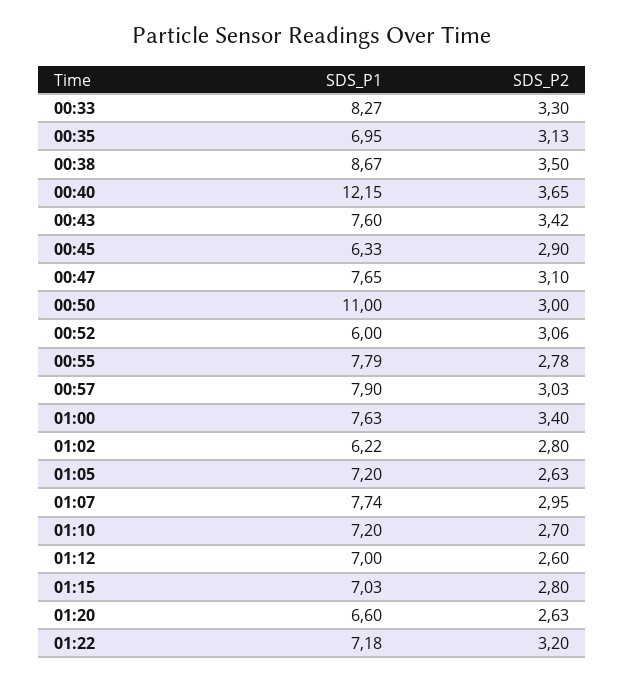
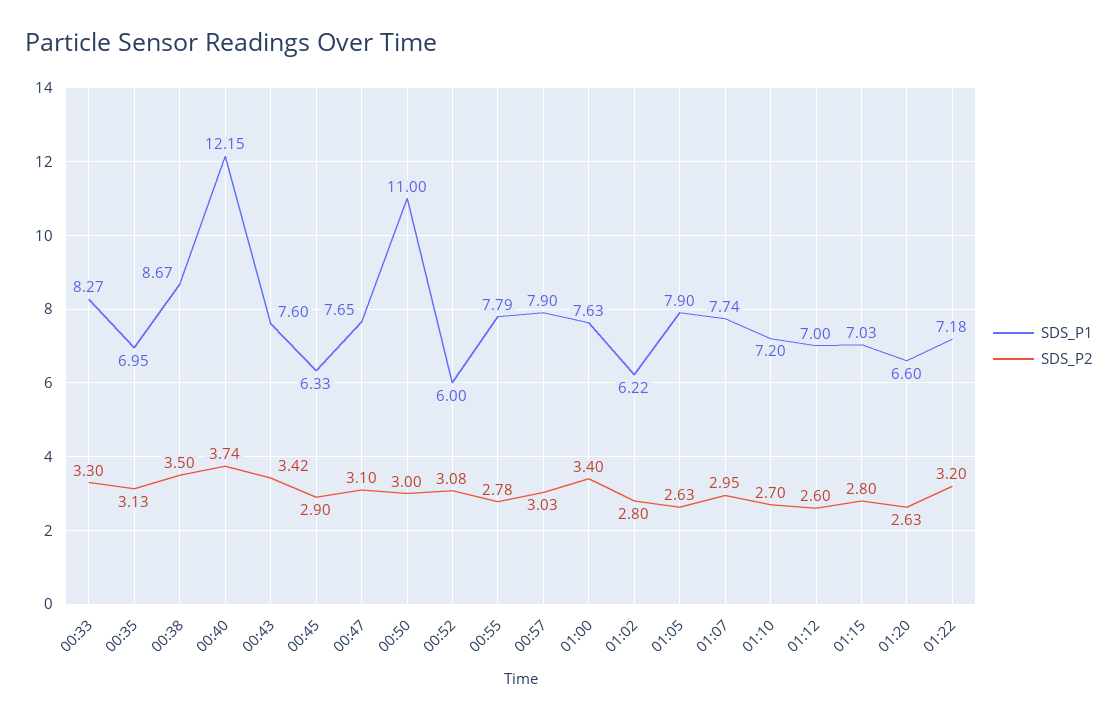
  {
    "SDS_P1": {
      "00:33": 8.27,
      "00:35": 6.95,
      "00:38": 8.67,
      "00:40": 12.15,
      "00:43": 7.6,
      "00:45": 6.33,
      "00:47": 7.65,
      "00:50": 11,
      "00:52": 6,
      "00:55": 7.79,
      "00:57": 7.9,
      "01:00": 7.63,
      "01:02": 6.22,
-     "01:05": 7.2,
+     "01:05": 7.9,
      "01:07": 7.74,
      "01:10": 7.2,
      "01:12": 7,
      "01:15": 7.03,
      "01:20": 6.6,
      "01:22": 7.18
    },
    "SDS_P2": {
      "00:33": 3.3,
      "00:35": 3.13,
      "00:38": 3.5,
-     "00:40": 3.65,
+     "00:40": 3.74,
      "00:43": 3.42,
      "00:45": 2.9,
      "00:47": 3.1,
      "00:50": 3,
-     "00:52": 3.06,
+     "00:52": 3.08,
      "00:55": 2.78,
      "00:57": 3.03,
      "01:00": 3.4,
      "01:02": 2.8,
      "01:05": 2.63,
      "01:07": 2.95,
      "01:10": 2.7,
      "01:12": 2.6,
      "01:15": 2.8,
      "01:20": 2.63,
      "01:22": 3.2
    }
  }

